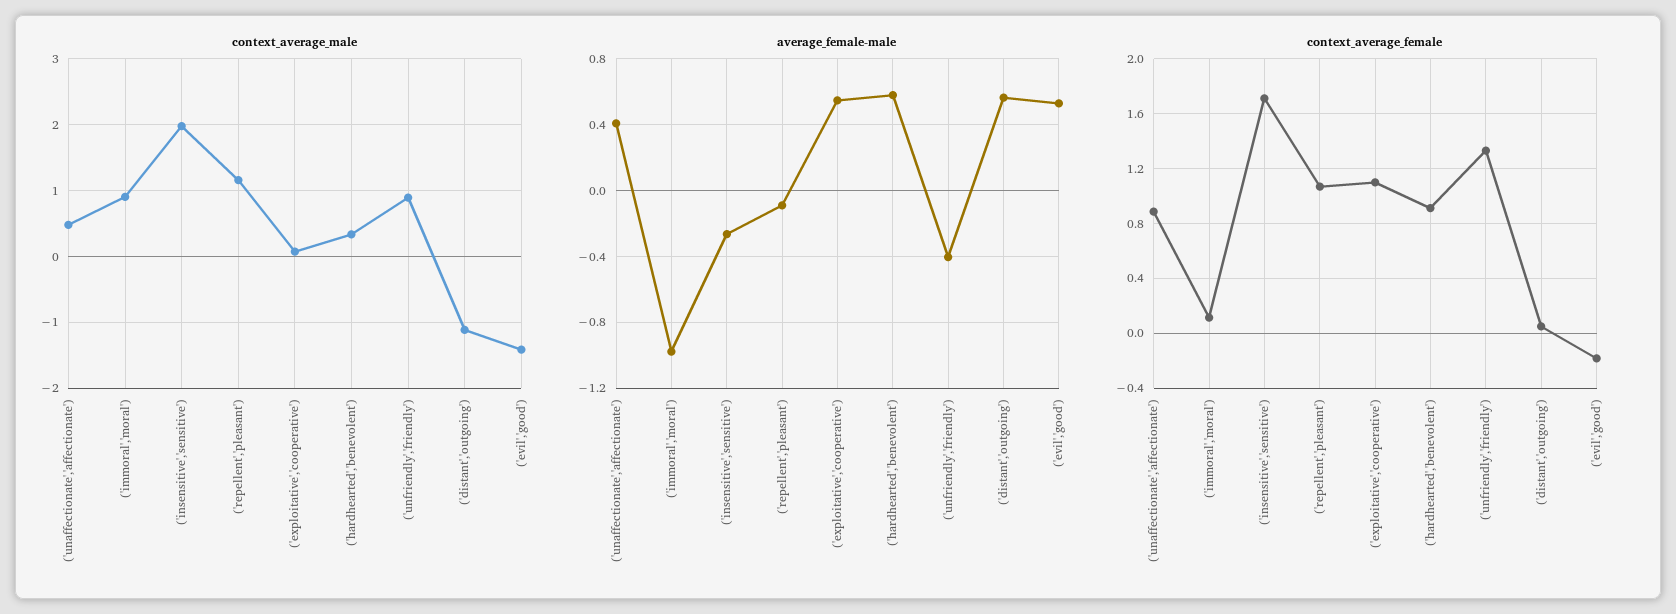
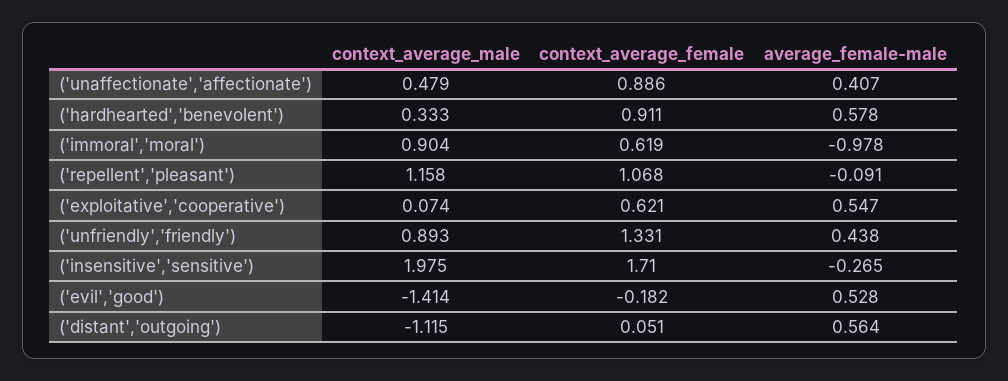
  {
    "context_average_male": {
      "('unaffectionate','affectionate')": 0.479,
      "('immoral','moral')": 0.904,
      "('insensitive','sensitive')": 1.975,
      "('repellent','pleasant')": 1.158,
      "('exploitative','cooperative')": 0.074,
      "('hardhearted','benevolent')": 0.333,
      "('unfriendly','friendly')": 0.893,
      "('distant','outgoing')": -1.115,
      "('evil','good')": -1.414
    },
    "average_female-male": {
      "('unaffectionate','affectionate')": 0.407,
      "('immoral','moral')": -0.978,
      "('insensitive','sensitive')": -0.265,
      "('repellent','pleasant')": -0.091,
      "('exploitative','cooperative')": 0.547,
      "('hardhearted','benevolent')": 0.578,
-     "('unfriendly','friendly')": -0.4,
+     "('unfriendly','friendly')": 0.438,
      "('distant','outgoing')": 0.564,
      "('evil','good')": 0.528
    },
    "context_average_female": {
      "('unaffectionate','affectionate')": 0.886,
-     "('immoral','moral')": 0.1,
+     "('immoral','moral')": 0.619,
      "('insensitive','sensitive')": 1.71,
      "('repellent','pleasant')": 1.068,
-     "('exploitative','cooperative')": 1.1,
+     "('exploitative','cooperative')": 0.621,
      "('hardhearted','benevolent')": 0.911,
      "('unfriendly','friendly')": 1.331,
      "('distant','outgoing')": 0.051,
      "('evil','good')": -0.182
    }
  }

